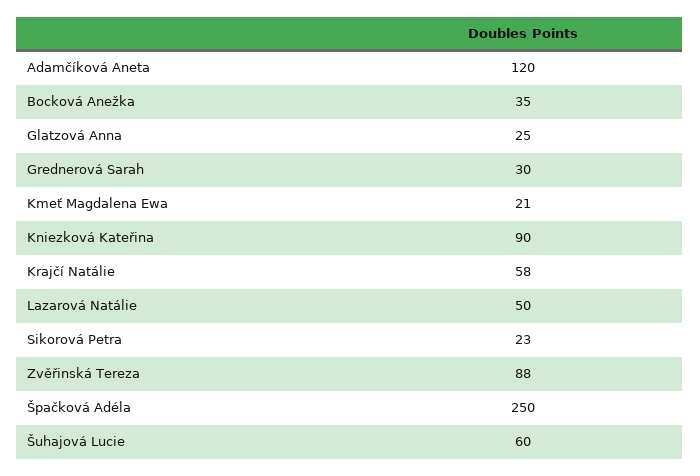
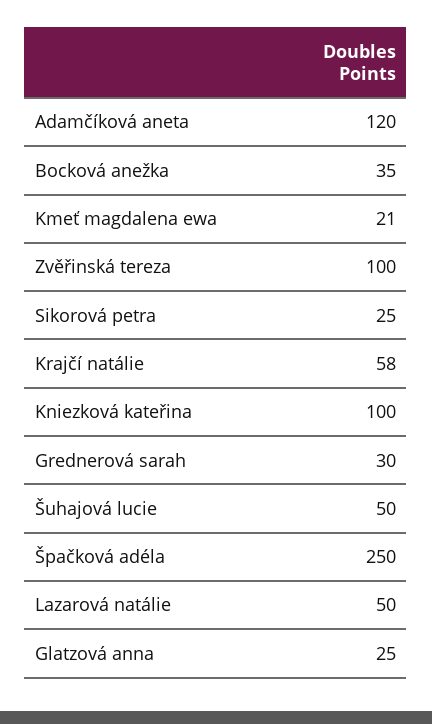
  {
    "Adamčíková Aneta": 120,
    "Bocková Anežka": 35,
    "Glatzová Anna": 25,
    "Grednerová Sarah": 30,
    "Kmeť Magdalena Ewa": 21,
-   "Kniezková Kateřina": 90,
+   "Kniezková Kateřina": 100,
    "Krajčí Natálie": 58,
    "Lazarová Natálie": 50,
-   "Sikorová Petra": 23,
+   "Sikorová Petra": 25,
-   "Zvěřinská Tereza": 88,
+   "Zvěřinská Tereza": 100,
    "Špačková Adéla": 250,
-   "Šuhajová Lucie": 60
+   "Šuhajová Lucie": 50
  }

